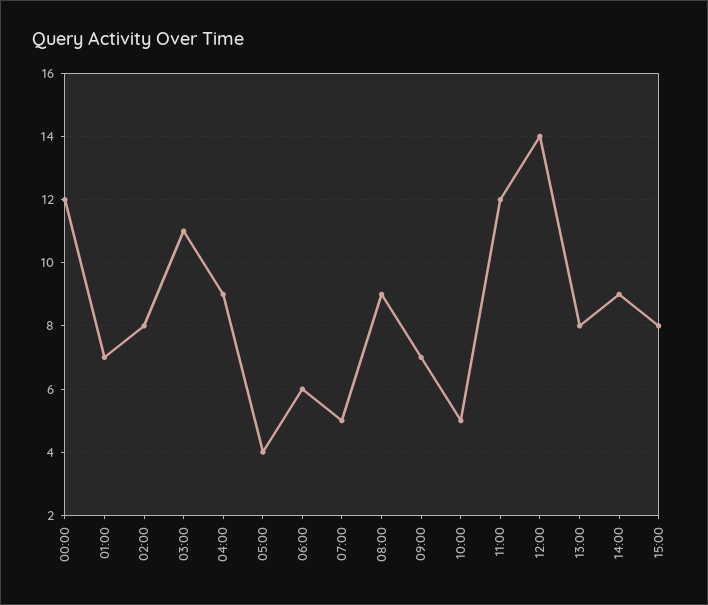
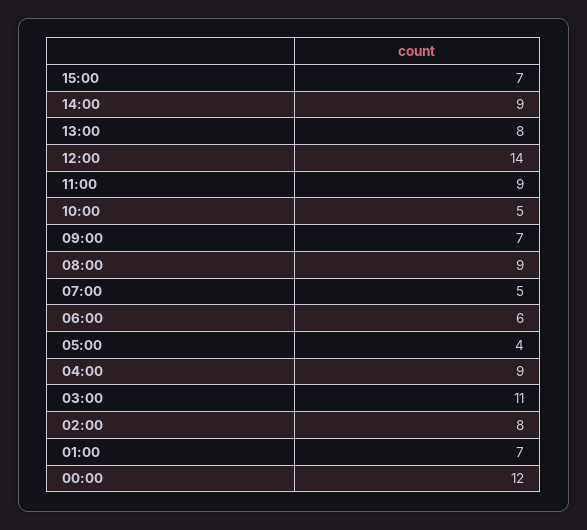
  {
    "00:00": 12,
    "01:00": 7,
    "02:00": 8,
    "03:00": 11,
    "04:00": 9,
    "05:00": 4,
    "06:00": 6,
    "07:00": 5,
    "08:00": 9,
    "09:00": 7,
    "10:00": 5,
-   "11:00": 12,
+   "11:00": 9,
    "12:00": 14,
    "13:00": 8,
    "14:00": 9,
-   "15:00": 8
+   "15:00": 7
  }

